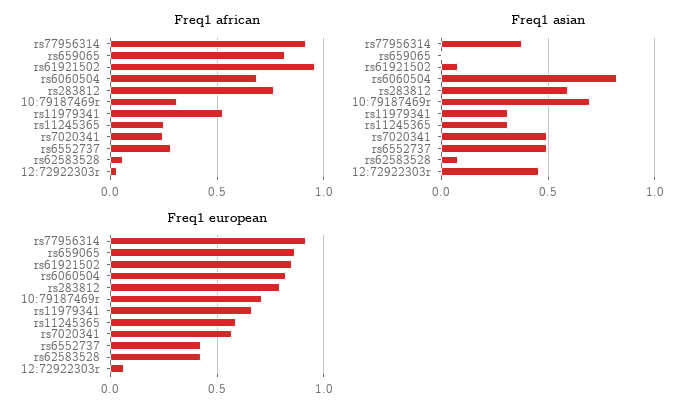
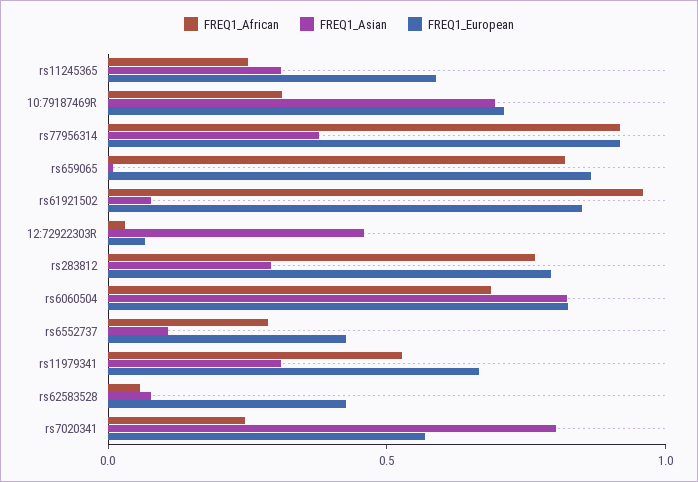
  {
    "Freq1 african": {
      "rs77956314": 0.9,
      "rs659065": 0.8,
      "rs61921502": 0.95,
      "rs6060504": 0.7,
      "rs283812": 0.75,
      "10:79187469r": 0.3,
      "rs11979341": 0.55,
      "rs11245365": 0.25,
      "rs7020341": 0.25,
      "rs6552737": 0.3,
      "rs62583528": 0.05,
      "12:72922303r": 0.05
    },
    "Freq1 asian": {
      "rs77956314": 0.4,
      "rs659065": 0,
      "rs61921502": 0.1,
      "rs6060504": 0.8,
-     "rs283812": 0.6,
+     "rs283812": 0.3,
      "10:79187469r": 0.7,
      "rs11979341": 0.3,
      "rs11245365": 0.3,
-     "rs7020341": 0.5,
+     "rs7020341": 0.8,
-     "rs6552737": 0.5,
+     "rs6552737": 0.1,
      "rs62583528": 0.1,
      "12:72922303r": 0.45
    },
    "Freq1 european": {
      "rs77956314": 0.9,
      "rs659065": 0.85,
      "rs61921502": 0.85,
      "rs6060504": 0.8,
      "rs283812": 0.8,
      "10:79187469r": 0.7,
      "rs11979341": 0.65,
      "rs11245365": 0.6,
      "rs7020341": 0.55,
      "rs6552737": 0.45,
      "rs62583528": 0.45,
      "12:72922303r": 0.05
    }
  }

